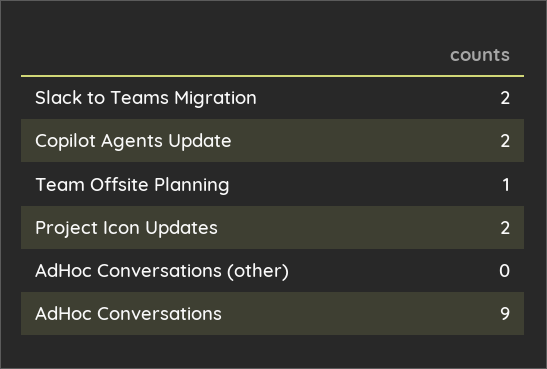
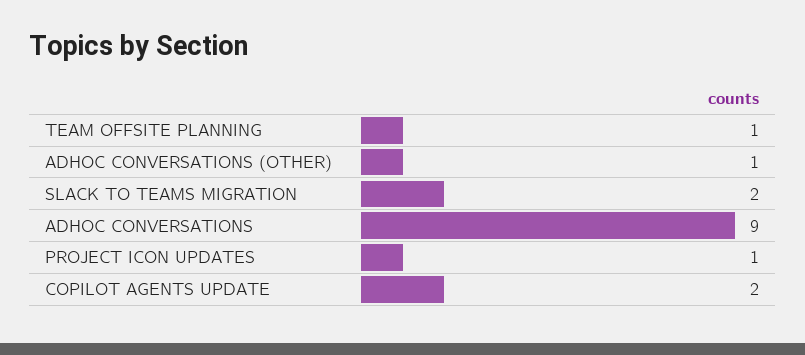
  {
    "Slack to Teams Migration": 2,
    "Copilot Agents Update": 2,
    "Team Offsite Planning": 1,
-   "Project Icon Updates": 2,
+   "Project Icon Updates": 1,
-   "AdHoc Conversations (other)": 0,
+   "AdHoc Conversations (other)": 1,
    "AdHoc Conversations": 9
  }

